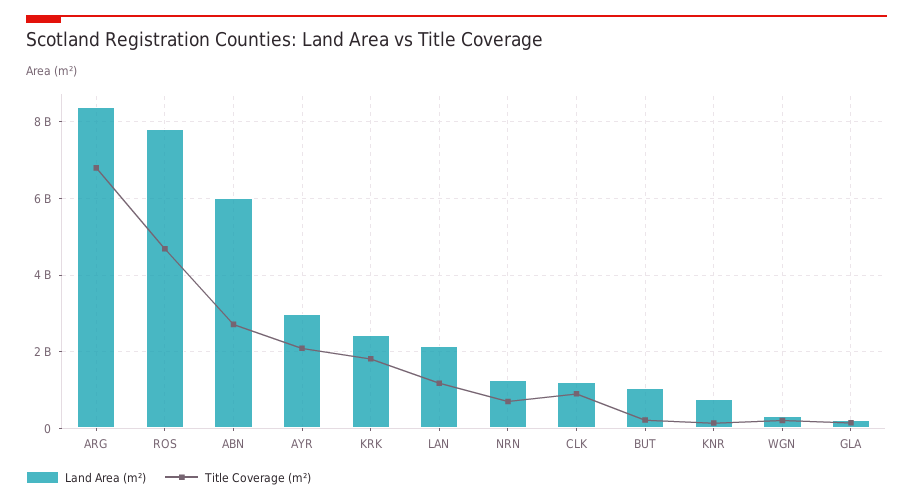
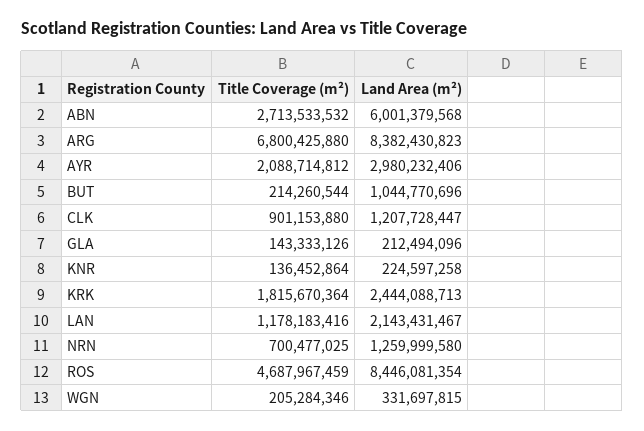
  {
    "Land Area (m²)": {
      "ARG": 8382430823,
-     "ROS": 7800000000,
+     "ROS": 8446081354,
      "ABN": 6001379568,
      "AYR": 2980232406,
      "KRK": 2444088713,
      "LAN": 2143431467,
      "NRN": 1259999580,
      "CLK": 1207728447,
      "BUT": 1044770696,
-     "KNR": 800000000,
+     "KNR": 224597258,
      "WGN": 331697815,
      "GLA": 212494096
    },
    "Title Coverage (m²)": {
      "ARG": 6800425880,
      "ROS": 4687967459,
      "ABN": 2713533532,
      "AYR": 2088714812,
      "KRK": 1815670364,
      "LAN": 1178183416,
      "NRN": 700477025,
      "CLK": 901153880,
      "BUT": 214260544,
      "KNR": 136452864,
      "WGN": 205284346,
      "GLA": 143333126
    }
  }

